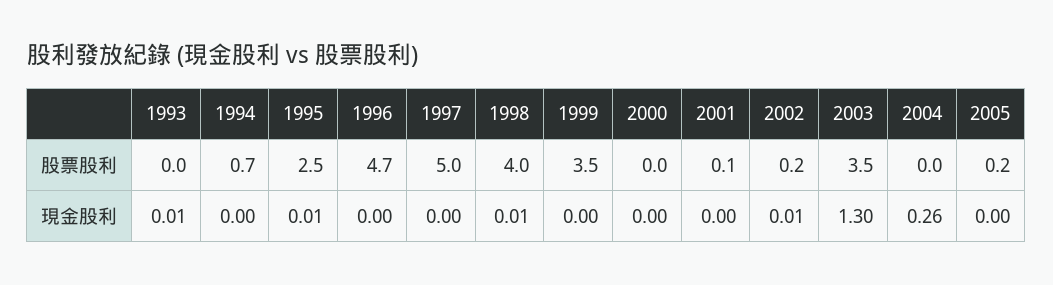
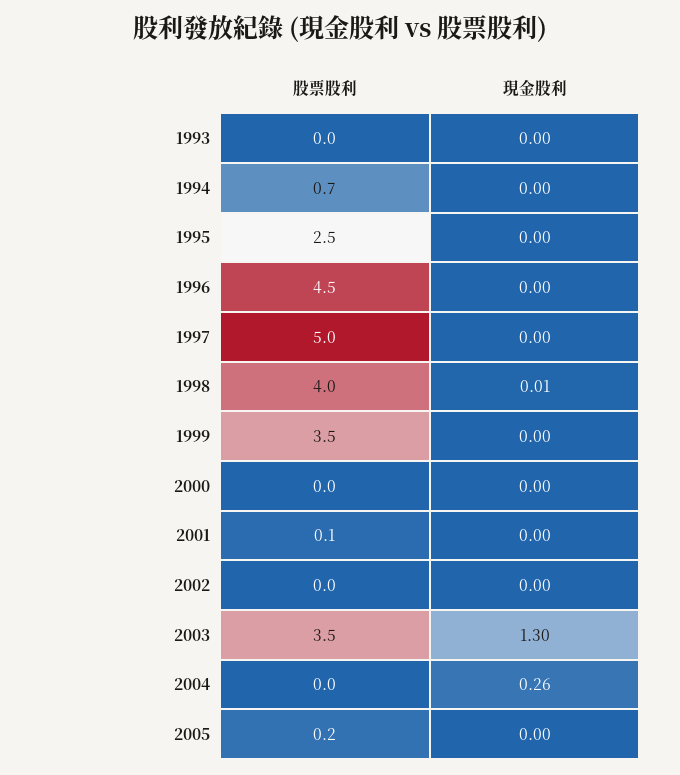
  {
    "1993": {
      "股票股利": 0,
-     "現金股利": 0.01
+     "現金股利": 0
    },
    "1994": {
      "股票股利": 0.7,
      "現金股利": 0
    },
    "1995": {
      "股票股利": 2.5,
-     "現金股利": 0.01
+     "現金股利": 0
    },
    "1996": {
-     "股票股利": 4.7,
+     "股票股利": 4.5,
      "現金股利": 0
    },
    "1997": {
      "股票股利": 5,
      "現金股利": 0
    },
    "1998": {
      "股票股利": 4,
      "現金股利": 0.01
    },
    "1999": {
      "股票股利": 3.5,
      "現金股利": 0
    },
    "2000": {
      "股票股利": 0,
      "現金股利": 0
    },
    "2001": {
      "股票股利": 0.1,
      "現金股利": 0
    },
    "2002": {
-     "股票股利": 0.2,
+     "股票股利": 0,
-     "現金股利": 0.01
+     "現金股利": 0
    },
    "2003": {
      "股票股利": 3.5,
      "現金股利": 1.3
    },
    "2004": {
      "股票股利": 0,
      "現金股利": 0.26
    },
    "2005": {
      "股票股利": 0.2,
      "現金股利": 0
    }
  }

